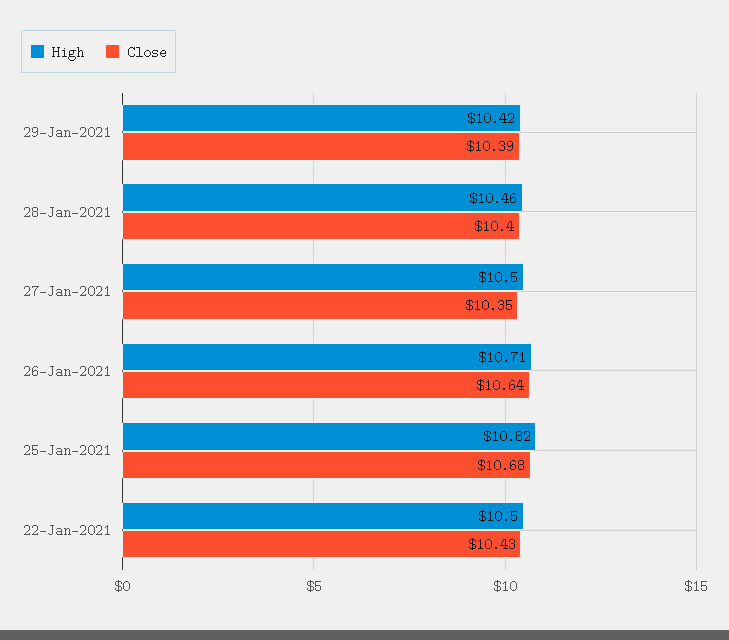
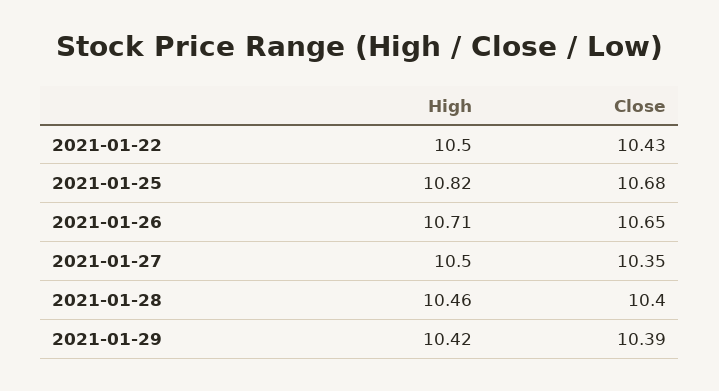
  {
    "High": {
      "29-Jan-2021": 10.42,
      "28-Jan-2021": 10.46,
      "27-Jan-2021": 10.5,
      "26-Jan-2021": 10.71,
      "25-Jan-2021": 10.82,
      "22-Jan-2021": 10.5
    },
    "Close": {
      "29-Jan-2021": 10.39,
      "28-Jan-2021": 10.4,
      "27-Jan-2021": 10.35,
-     "26-Jan-2021": 10.64,
+     "26-Jan-2021": 10.65,
      "25-Jan-2021": 10.68,
      "22-Jan-2021": 10.43
    }
  }

